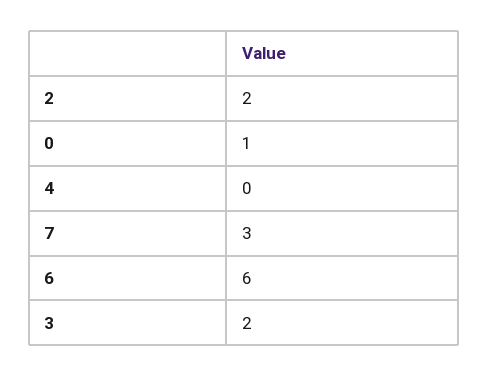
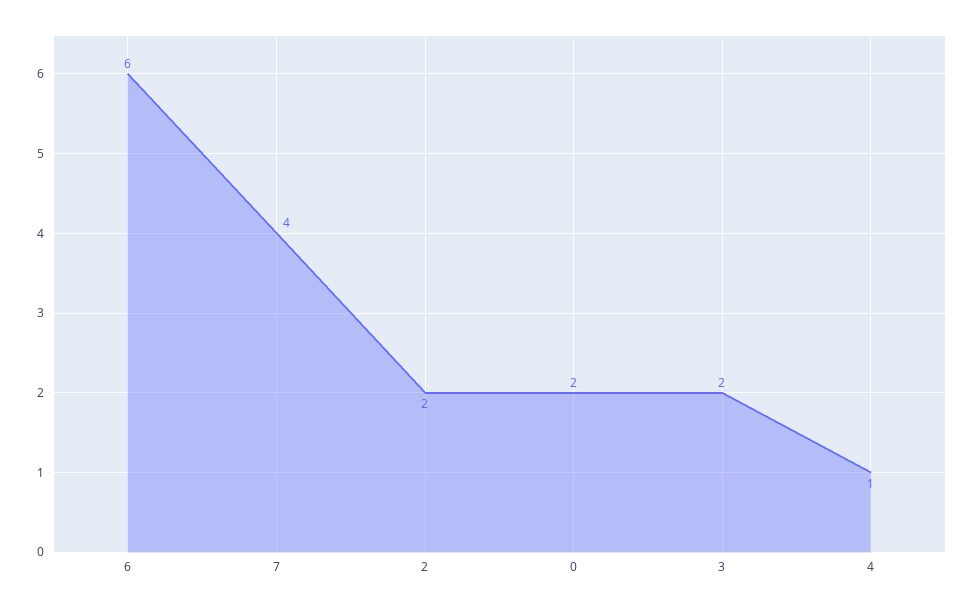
  {
    "2": 2,
-   "0": 1,
+   "0": 2,
-   "4": 0,
+   "4": 1,
-   "7": 3,
+   "7": 4,
    "6": 6,
    "3": 2
  }

